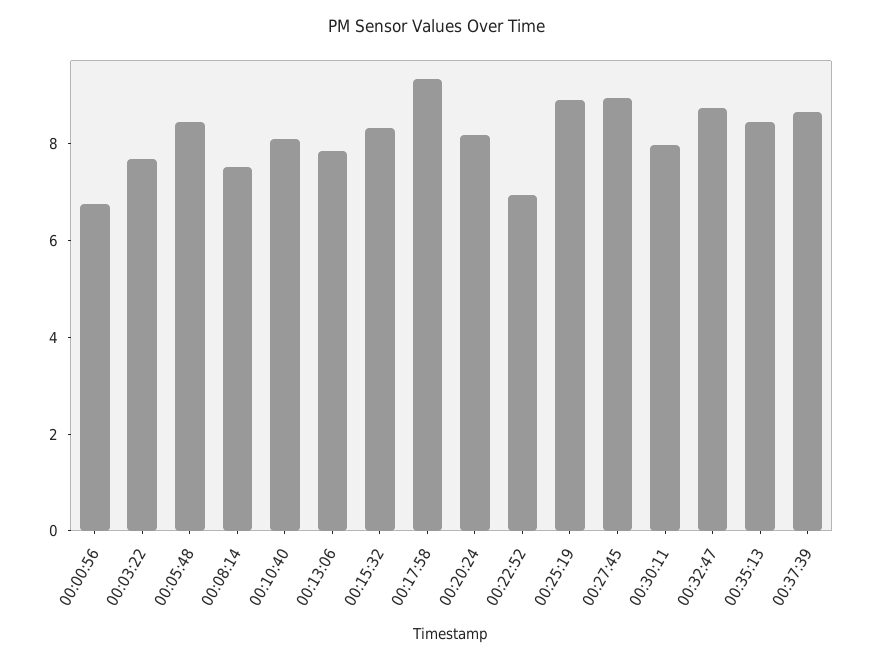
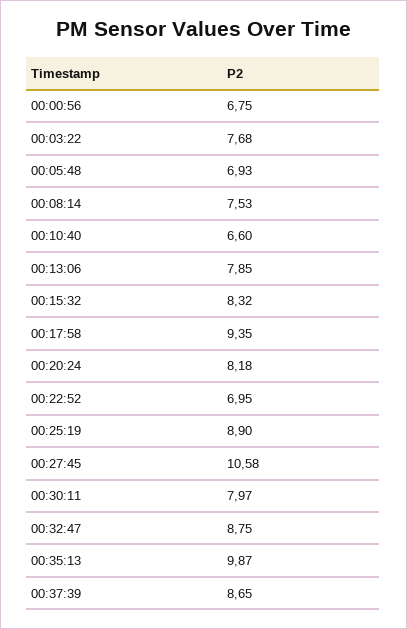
  {
    "00:00:56": 6.75,
    "00:03:22": 7.68,
-   "00:05:48": 8.5,
+   "00:05:48": 6.93,
    "00:08:14": 7.53,
-   "00:10:40": 8,
+   "00:10:40": 6.6,
    "00:13:06": 7.85,
    "00:15:32": 8.32,
    "00:17:58": 9.35,
    "00:20:24": 8.18,
    "00:22:52": 6.95,
    "00:25:19": 8.9,
-   "00:27:45": 9,
+   "00:27:45": 10.58,
    "00:30:11": 7.97,
    "00:32:47": 8.75,
-   "00:35:13": 8.5,
+   "00:35:13": 9.87,
    "00:37:39": 8.65
  }

